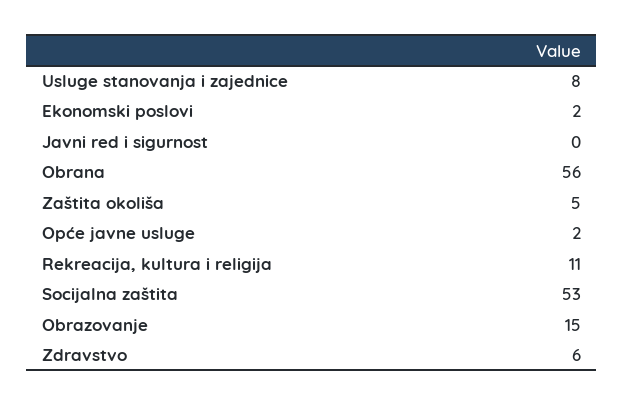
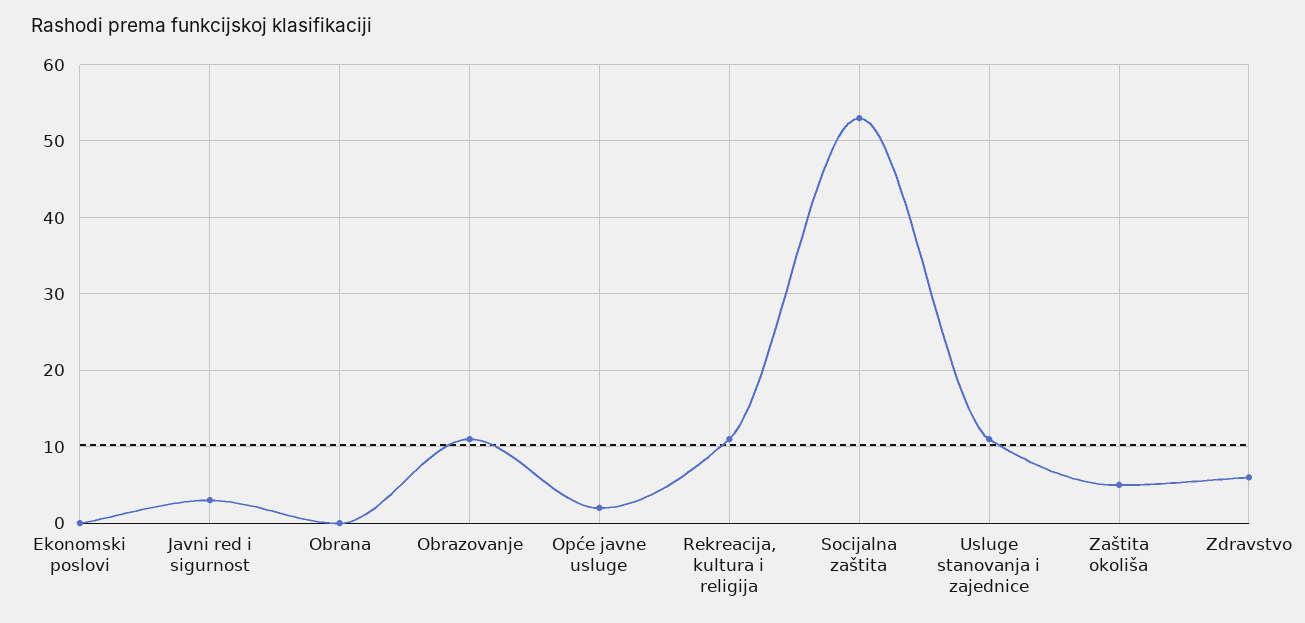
  {
-   "Usluge stanovanja i zajednice": 8,
+   "Usluge stanovanja i zajednice": 11,
-   "Ekonomski poslovi": 2,
+   "Ekonomski poslovi": 0,
-   "Javni red i sigurnost": 0,
+   "Javni red i sigurnost": 3,
-   "Obrana": 56,
+   "Obrana": 0,
    "Zaštita okoliša": 5,
    "Opće javne usluge": 2,
    "Rekreacija, kultura i religija": 11,
    "Socijalna zaštita": 53,
-   "Obrazovanje": 15,
+   "Obrazovanje": 11,
    "Zdravstvo": 6
  }

